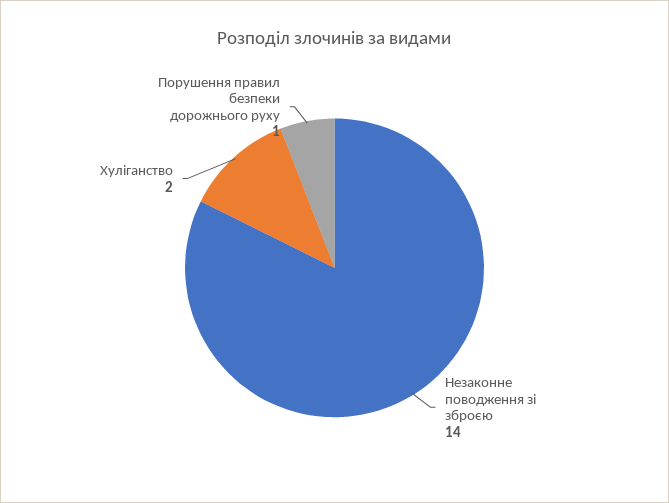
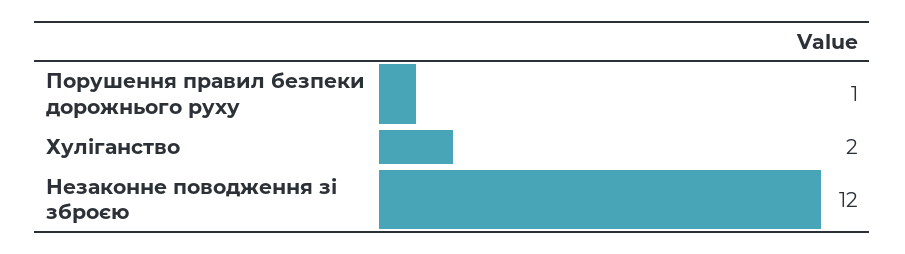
  {
-   "Незаконне поводження зі зброєю": 14,
+   "Незаконне поводження зі зброєю": 12,
    "Хуліганство": 2,
    "Порушення правил безпеки дорожнього руху": 1
  }

